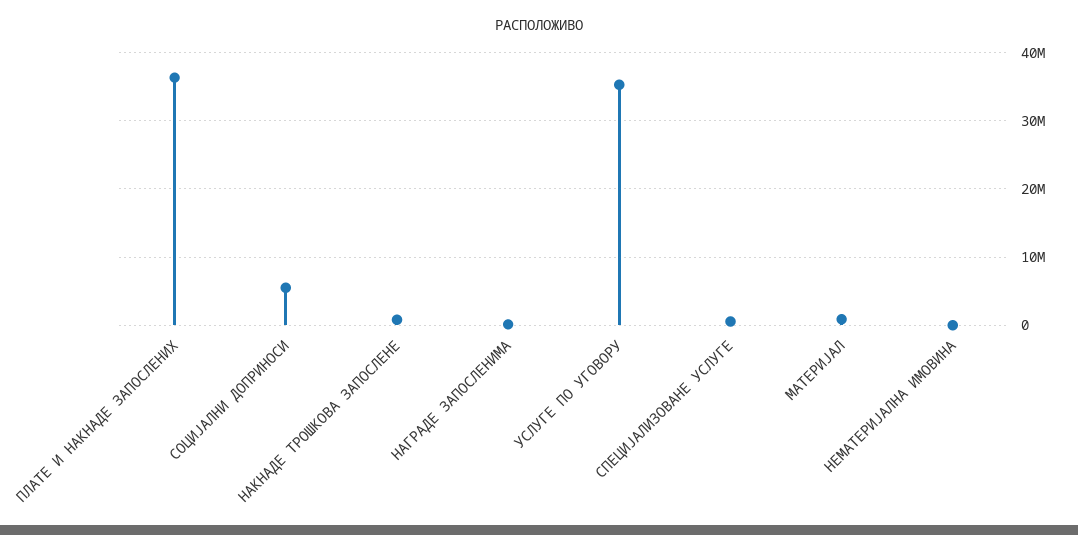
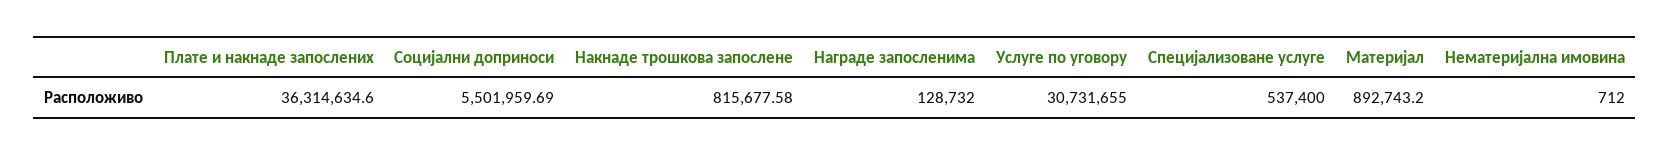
  {
    "ПЛАТЕ И НАКНАДЕ ЗАПОСЛЕНИХ": 36314634.6,
    "СОЦИЈАЛНИ ДОПРИНОСИ": 5501959.69,
    "НАКНАДЕ ТРОШКОВА ЗАПОСЛЕНЕ": 815677.58,
    "НАГРАДЕ ЗАПОСЛЕНИМА": 128732,
-   "УСЛУГЕ ПО УГОВОРУ": 35000000,
+   "УСЛУГЕ ПО УГОВОРУ": 30731655,
    "СПЕЦИЈАЛИЗОВАНЕ УСЛУГЕ": 537400,
    "МАТЕРИЈАЛ": 892743.2,
    "НЕМАТЕРИЈАЛНА ИМОВИНА": 712
  }

